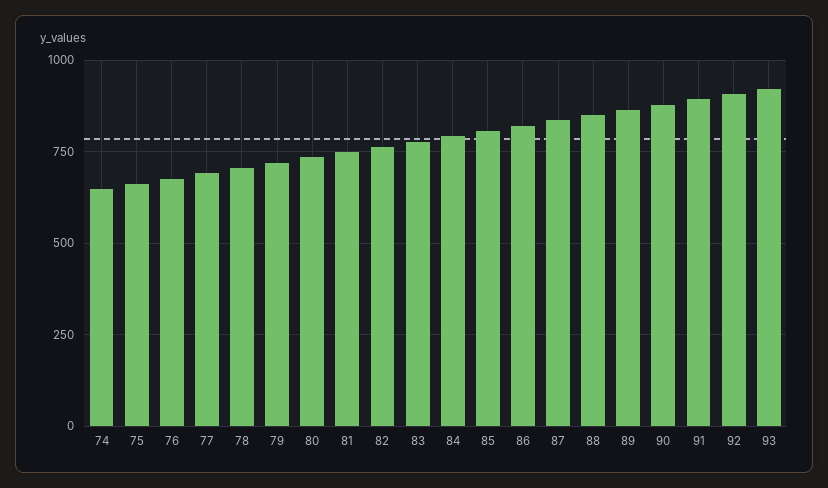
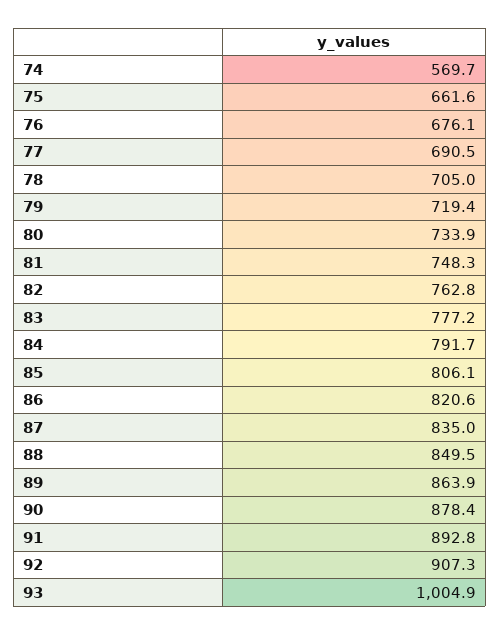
  {
-   "74": 650,
+   "74": 569.7,
    "75": 661.6,
    "76": 676.1,
    "77": 690.5,
    "78": 705,
    "79": 719.4,
    "80": 733.9,
    "81": 748.3,
    "82": 762.8,
    "83": 777.2,
    "84": 791.7,
    "85": 806.1,
    "86": 820.6,
    "87": 835,
    "88": 849.5,
    "89": 863.9,
    "90": 878.4,
    "91": 892.8,
    "92": 907.3,
-   "93": 925
+   "93": 1004.9
  }

